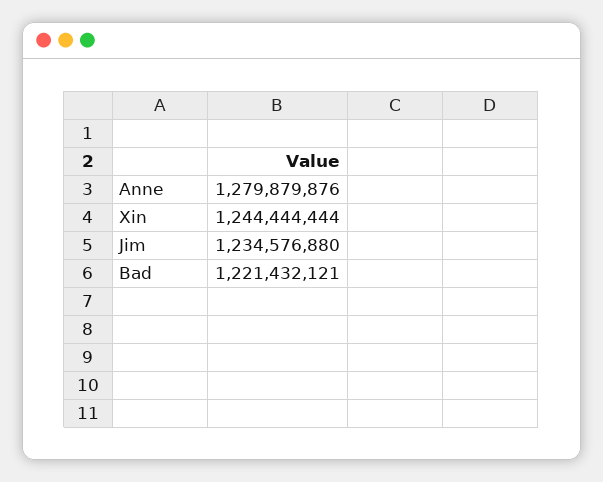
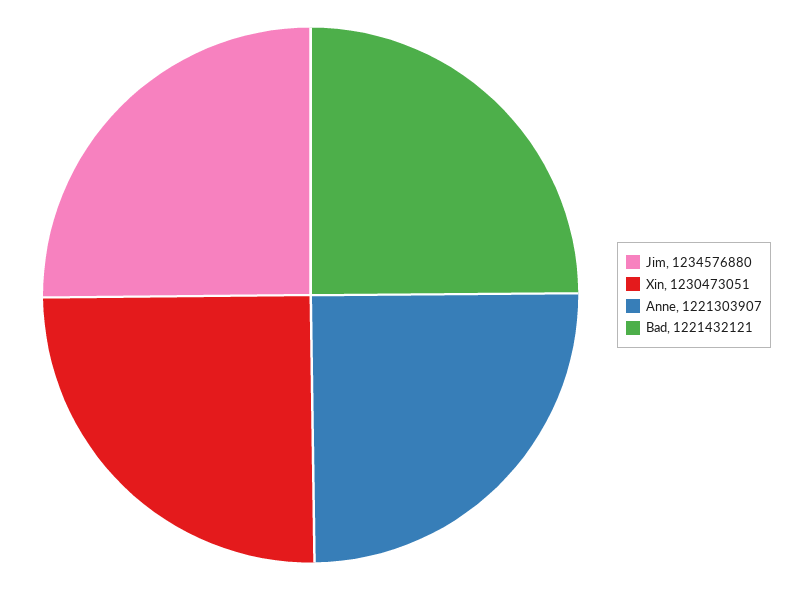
  {
-   "Anne": 1279879876,
+   "Anne": 1221303907,
-   "Xin": 1244444444,
+   "Xin": 1230473051,
    "Jim": 1234576880,
    "Bad": 1221432121
  }

